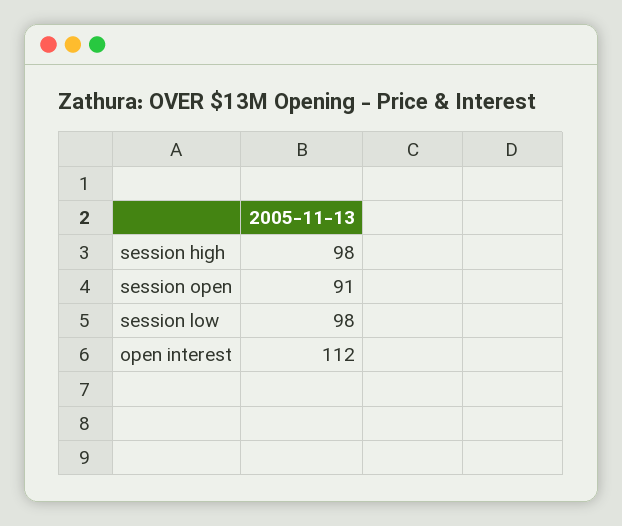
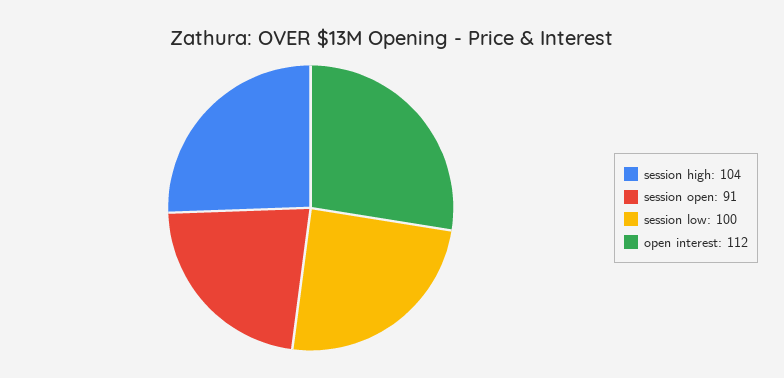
  {
-   "session high": 98,
+   "session high": 104,
    "session open": 91,
-   "session low": 98,
+   "session low": 100,
    "open interest": 112
  }

